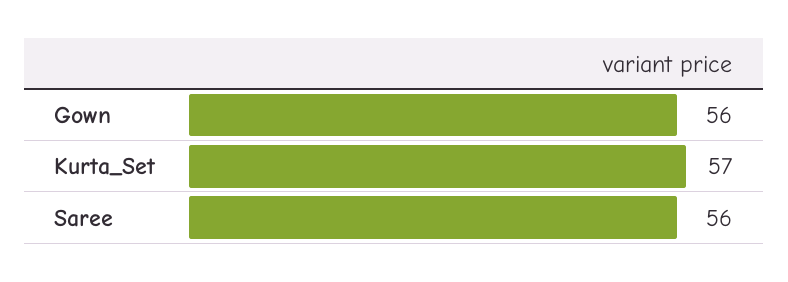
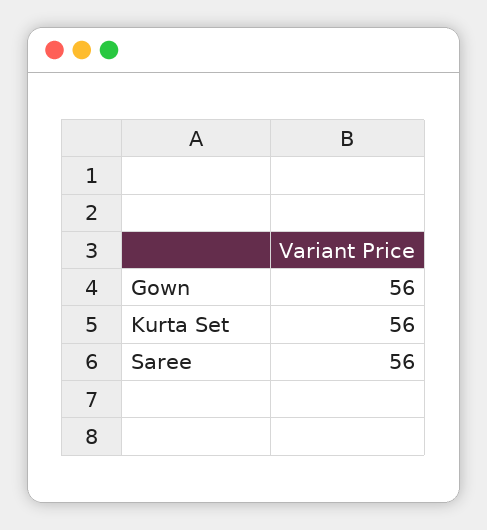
  {
    "Gown": 56,
-   "Kurta_Set": 57,
+   "Kurta_Set": 56,
    "Saree": 56
  }

